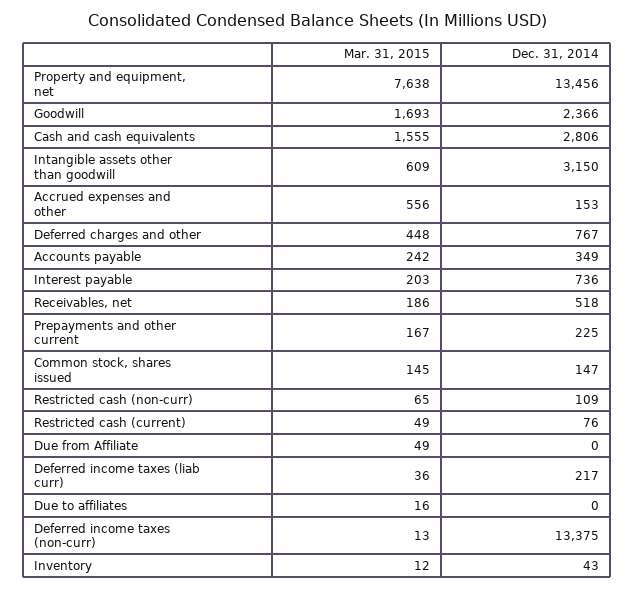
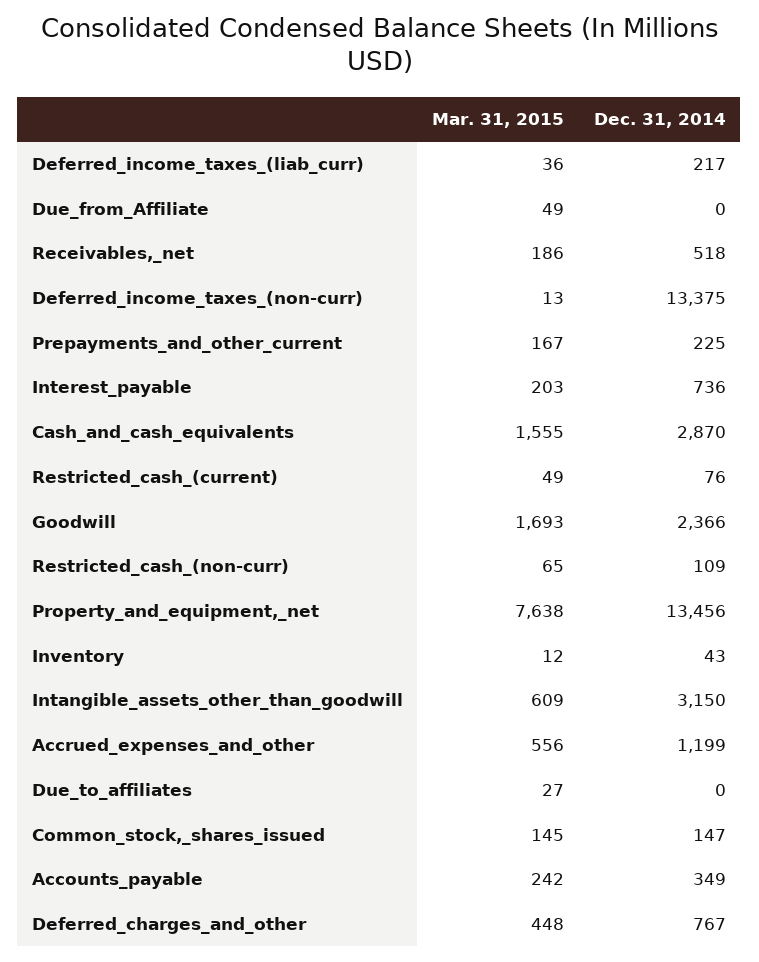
  {
    "Mar. 31, 2015": {
      "Property and equipment, net": 7638,
      "Goodwill": 1693,
      "Cash and cash equivalents": 1555,
      "Intangible assets other than goodwill": 609,
      "Accrued expenses and other": 556,
      "Deferred charges and other": 448,
      "Accounts payable": 242,
      "Interest payable": 203,
      "Receivables, net": 186,
      "Prepayments and other current": 167,
      "Common stock, shares issued": 145,
      "Restricted cash (non-curr)": 65,
      "Restricted cash (current)": 49,
      "Due from Affiliate": 49,
      "Deferred income taxes (liab curr)": 36,
-     "Due to affiliates": 16,
+     "Due to affiliates": 27,
      "Deferred income taxes (non-curr)": 13,
      "Inventory": 12
    },
    "Dec. 31, 2014": {
      "Property and equipment, net": 13456,
      "Goodwill": 2366,
-     "Cash and cash equivalents": 2806,
+     "Cash and cash equivalents": 2870,
      "Intangible assets other than goodwill": 3150,
-     "Accrued expenses and other": 153,
+     "Accrued expenses and other": 1199,
      "Deferred charges and other": 767,
      "Accounts payable": 349,
      "Interest payable": 736,
      "Receivables, net": 518,
      "Prepayments and other current": 225,
      "Common stock, shares issued": 147,
      "Restricted cash (non-curr)": 109,
      "Restricted cash (current)": 76,
      "Due from Affiliate": 0,
      "Deferred income taxes (liab curr)": 217,
      "Due to affiliates": 0,
      "Deferred income taxes (non-curr)": 13375,
      "Inventory": 43
    }
  }

